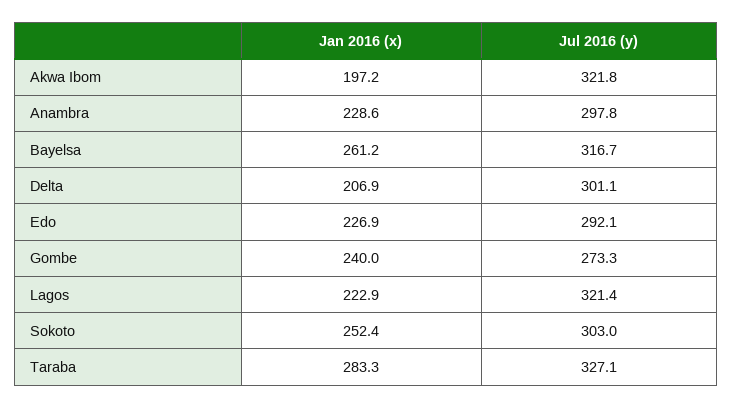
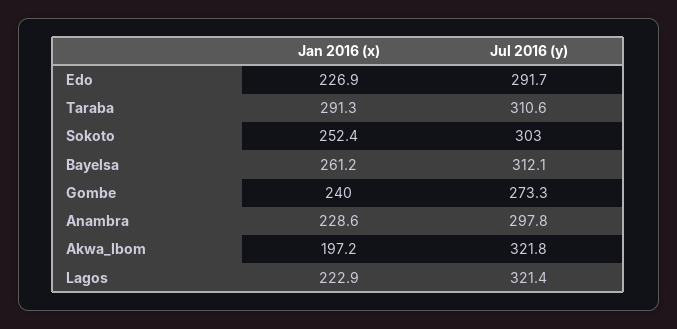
  {
    "Jan 2016 (x)": {
      "Akwa Ibom": 197.2,
      "Anambra": 228.6,
      "Bayelsa": 261.2,
-     "Delta": 206.9,
      "Edo": 226.9,
      "Gombe": 240,
      "Lagos": 222.9,
      "Sokoto": 252.4,
-     "Taraba": 283.3
+     "Taraba": 291.3
    },
    "Jul 2016 (y)": {
      "Akwa Ibom": 321.8,
      "Anambra": 297.8,
-     "Bayelsa": 316.7,
+     "Bayelsa": 312.1,
-     "Delta": 301.1,
-     "Edo": 292.1,
+     "Edo": 291.7,
      "Gombe": 273.3,
      "Lagos": 321.4,
      "Sokoto": 303,
-     "Taraba": 327.1
+     "Taraba": 310.6
    }
  }

